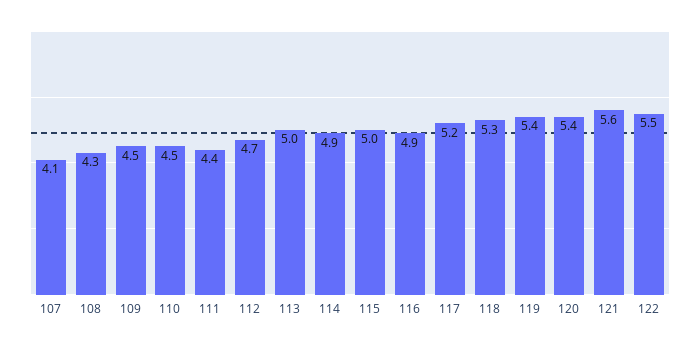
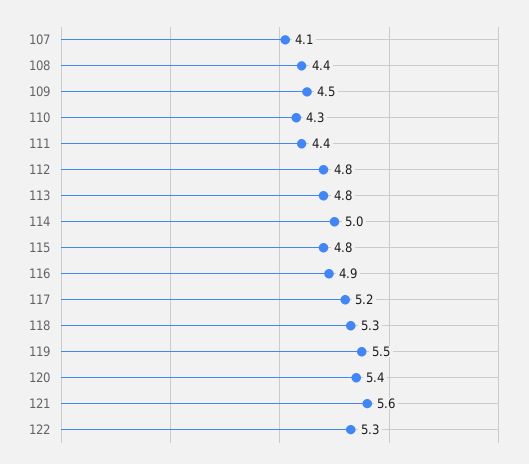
  {
    "107": 4.1,
-   "108": 4.3,
+   "108": 4.4,
    "109": 4.5,
-   "110": 4.5,
+   "110": 4.3,
    "111": 4.4,
-   "112": 4.7,
+   "112": 4.8,
-   "113": 5,
+   "113": 4.8,
-   "114": 4.9,
+   "114": 5,
-   "115": 5,
+   "115": 4.8,
    "116": 4.9,
    "117": 5.2,
    "118": 5.3,
-   "119": 5.4,
+   "119": 5.5,
    "120": 5.4,
    "121": 5.6,
-   "122": 5.5
+   "122": 5.3
  }

